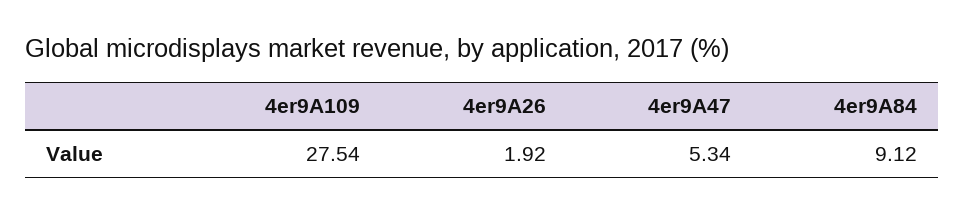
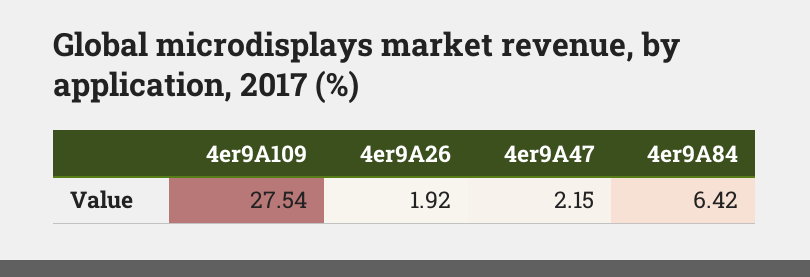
  {
    "4er9A109": 27.54,
    "4er9A26": 1.92,
-   "4er9A47": 5.34,
+   "4er9A47": 2.15,
-   "4er9A84": 9.12
+   "4er9A84": 6.42
  }

